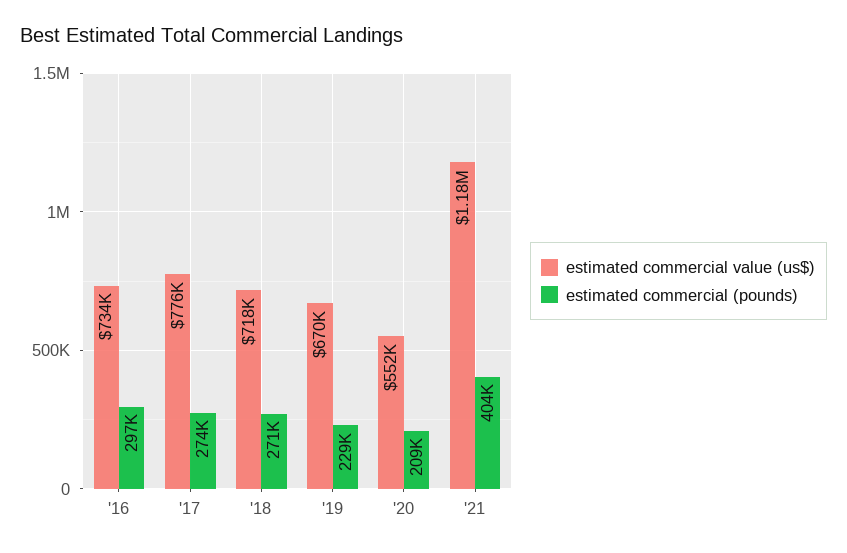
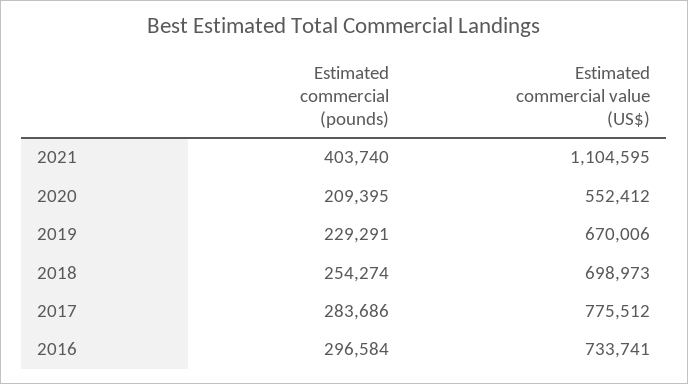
  {
    "estimated commercial value (us$)": {
      "'16": 733741,
      "'17": 775512,
-     "'18": 718000,
+     "'18": 698973,
      "'19": 670006,
      "'20": 552412,
-     "'21": 1180000
+     "'21": 1104595
    },
    "estimated commercial (pounds)": {
      "'16": 296584,
-     "'17": 274000,
+     "'17": 283686,
-     "'18": 271000,
+     "'18": 254274,
      "'19": 229291,
      "'20": 209395,
      "'21": 403740
    }
  }

